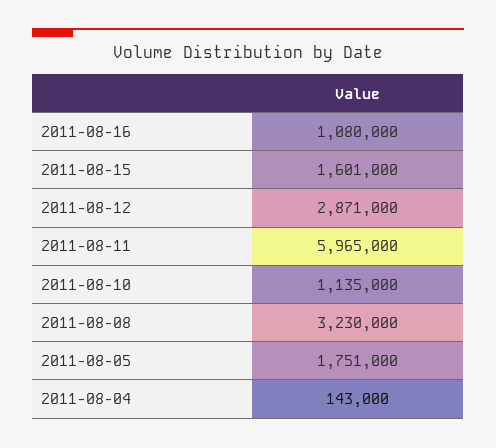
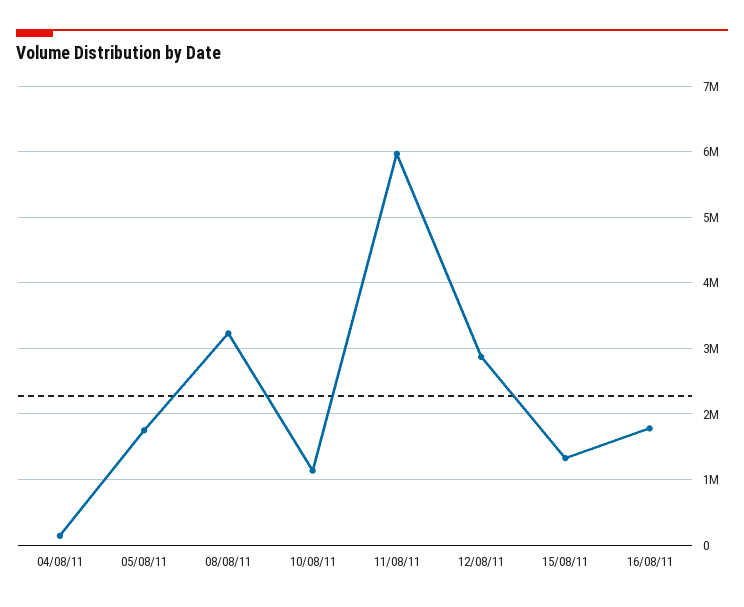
  {
-   "2011-08-16": 1080000,
+   "2011-08-16": 1800000,
-   "2011-08-15": 1601000,
+   "2011-08-15": 1300000,
    "2011-08-12": 2871000,
    "2011-08-11": 5965000,
    "2011-08-10": 1135000,
    "2011-08-08": 3230000,
    "2011-08-05": 1751000,
    "2011-08-04": 143000
  }

